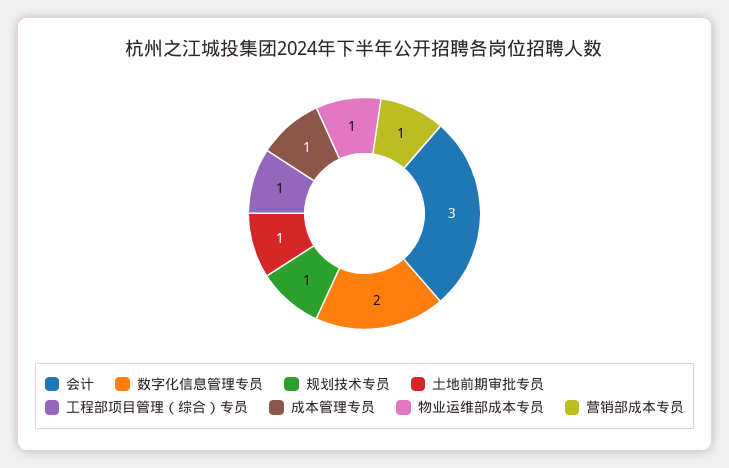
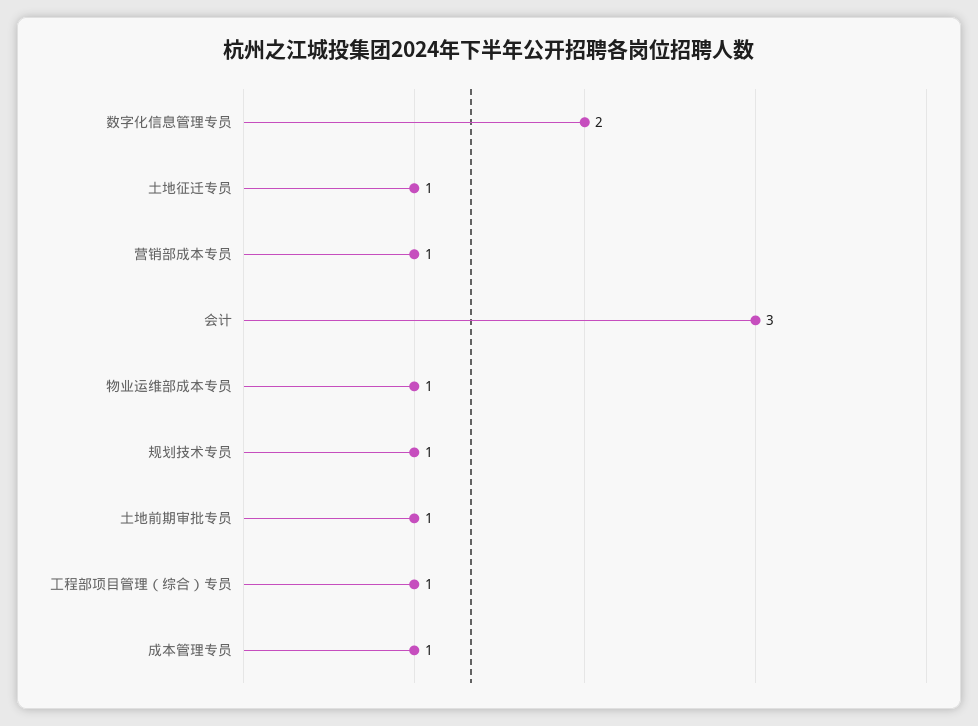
  {
    "会计": 3,
    "数字化信息管理专员": 2,
    "规划技术专员": 1,
    "土地前期审批专员": 1,
    "工程部项目管理（综合）专员": 1,
    "成本管理专员": 1,
    "物业运维部成本专员": 1,
-   "营销部成本专员": 1
+   "营销部成本专员": 1,
+   "土地征迁专员": 1
  }

